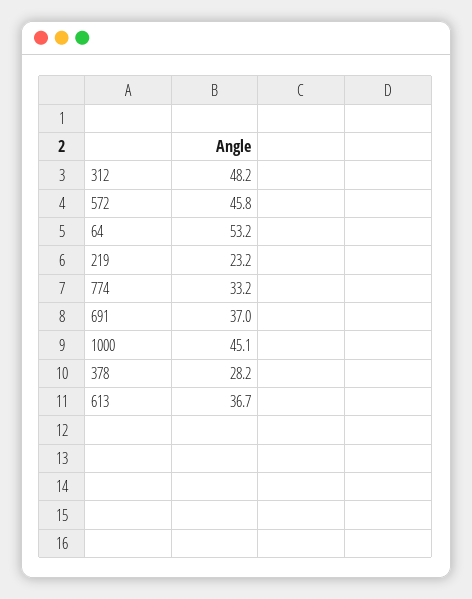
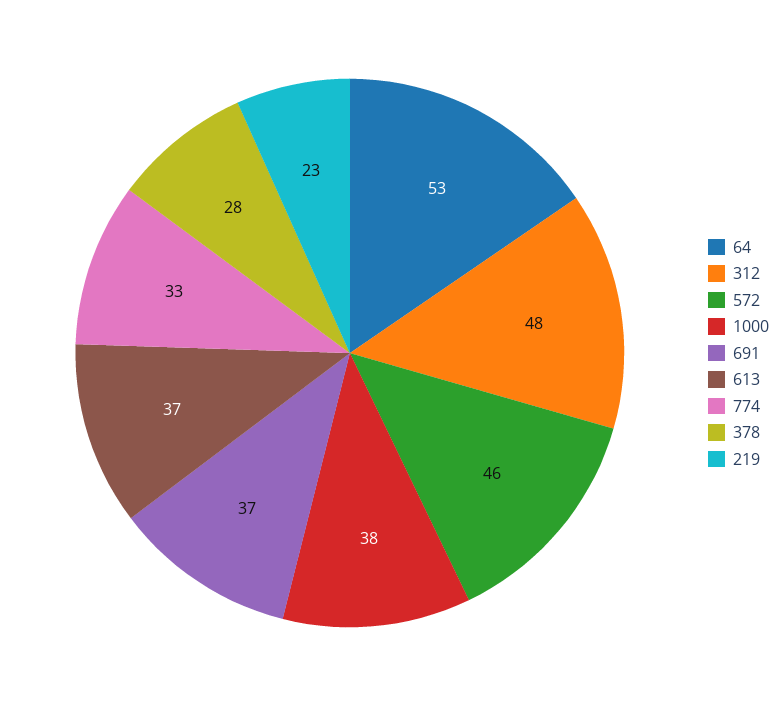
  {
    "312": 48.2,
    "572": 45.8,
    "64": 53.2,
    "219": 23.2,
    "774": 33.2,
    "691": 37,
-   "1000": 45.1,
+   "1000": 38,
    "378": 28.2,
    "613": 36.7
  }

